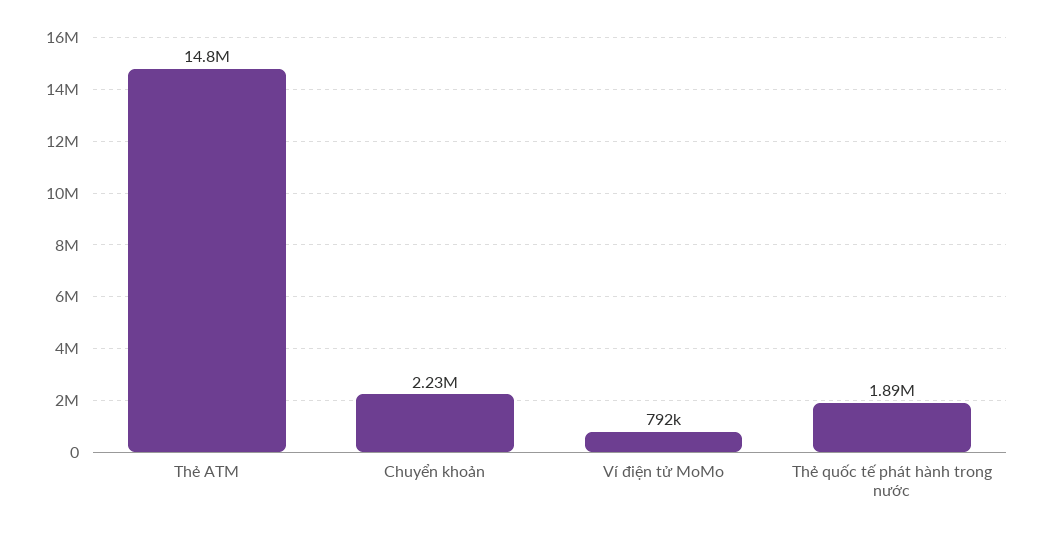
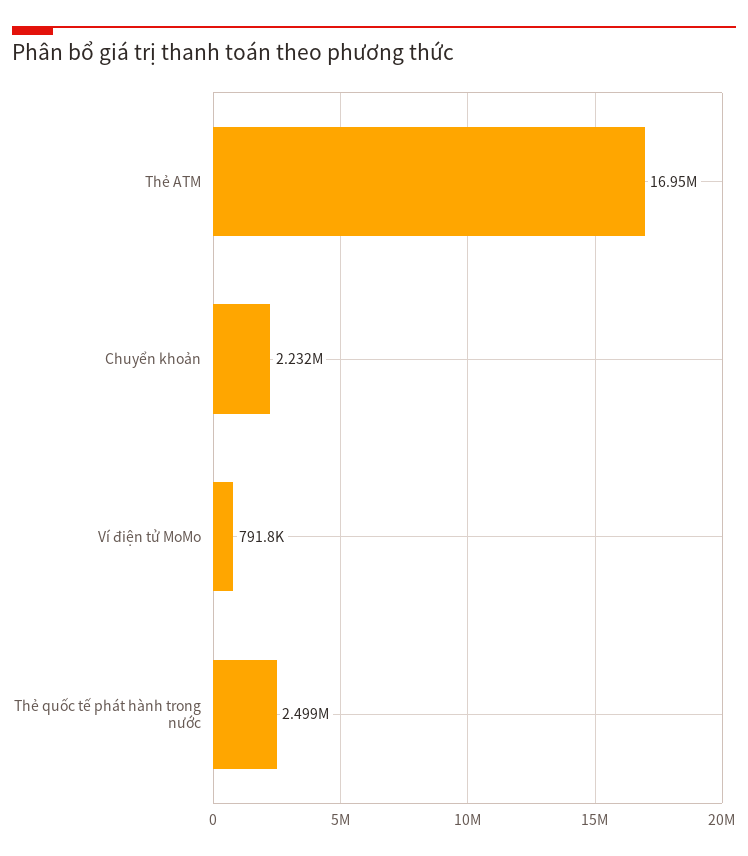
  {
-   "Thẻ ATM": 14800000,
+   "Thẻ ATM": 16950000,
    "Chuyển khoản": 2232000,
    "Ví điện tử MoMo": 791800,
-   "Thẻ quốc tế phát hành trong nước": 1890000
+   "Thẻ quốc tế phát hành trong nước": 2499000
  }

